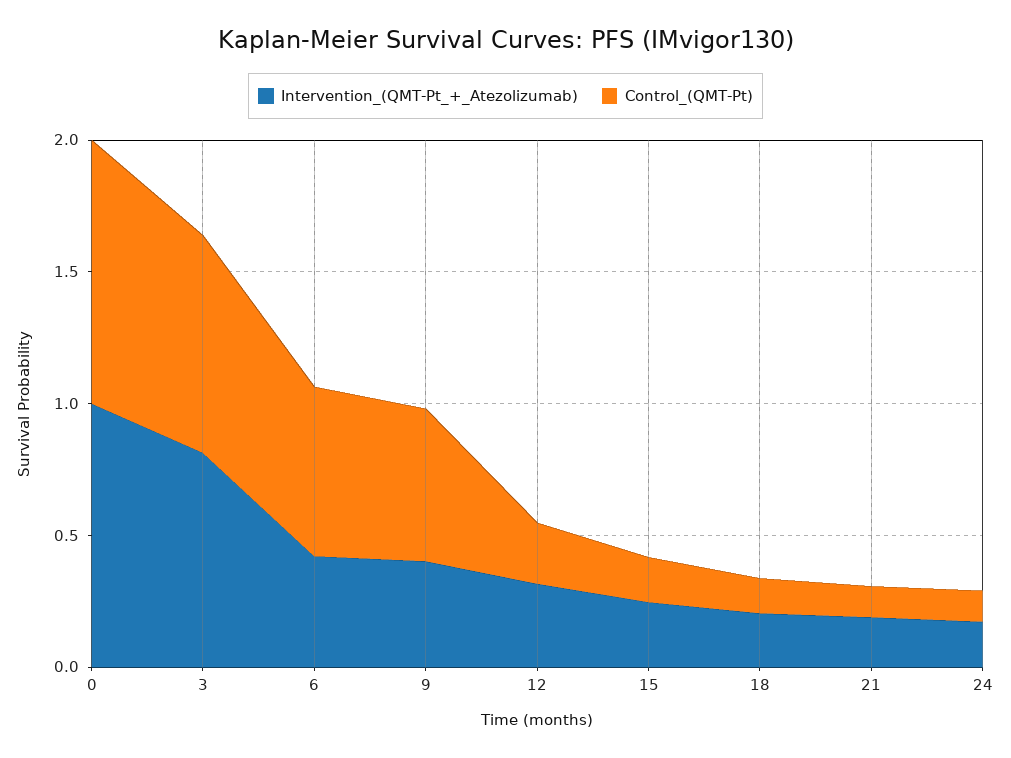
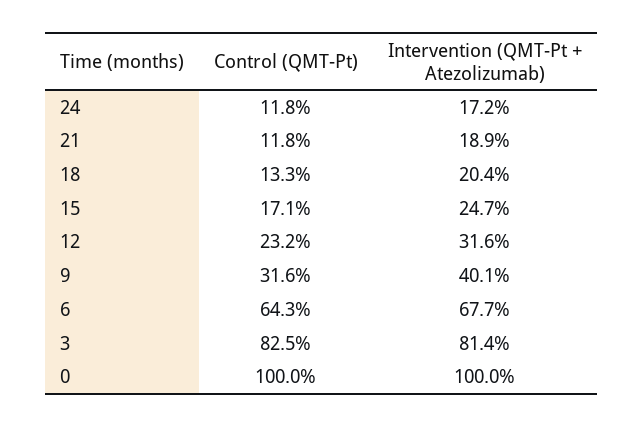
  {
    "Intervention_(QMT-Pt_+_Atezolizumab)": {
      "0": 1,
      "3": 0.814,
-     "6": 0.4,
+     "6": 0.677,
      "9": 0.401,
      "12": 0.316,
      "15": 0.247,
      "18": 0.204,
      "21": 0.189,
      "24": 0.172
    },
    "Control_(QMT-Pt)": {
      "0": 1,
      "3": 0.825,
      "6": 0.643,
-     "9": 0.6,
+     "9": 0.316,
      "12": 0.232,
      "15": 0.171,
      "18": 0.133,
      "21": 0.118,
      "24": 0.118
    }
  }

